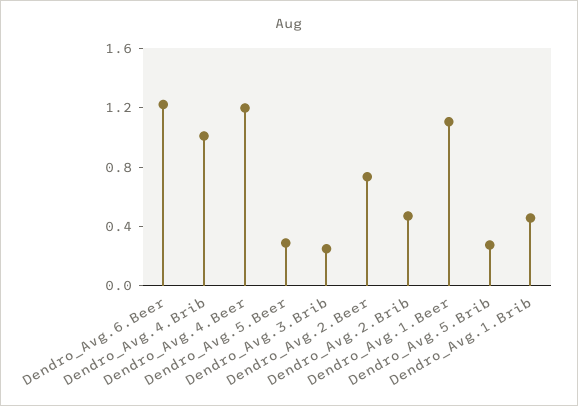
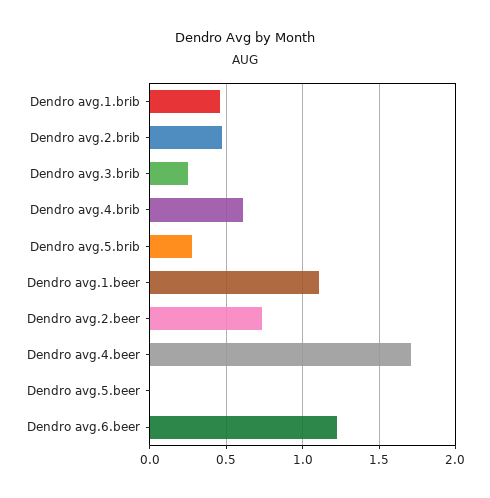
  {
    "Dendro_Avg.6.Beer": 1.2,
-   "Dendro_Avg.4.Brib": 1,
+   "Dendro_Avg.4.Brib": 0.6,
-   "Dendro_Avg.4.Beer": 1.2,
+   "Dendro_Avg.4.Beer": 1.7,
-   "Dendro_Avg.5.Beer": 0.3,
+   "Dendro_Avg.5.Beer": 0,
    "Dendro_Avg.3.Brib": 0.25,
    "Dendro_Avg.2.Beer": 0.75,
    "Dendro_Avg.2.Brib": 0.45,
    "Dendro_Avg.1.Beer": 1.1,
    "Dendro_Avg.5.Brib": 0.25,
    "Dendro_Avg.1.Brib": 0.45
  }

